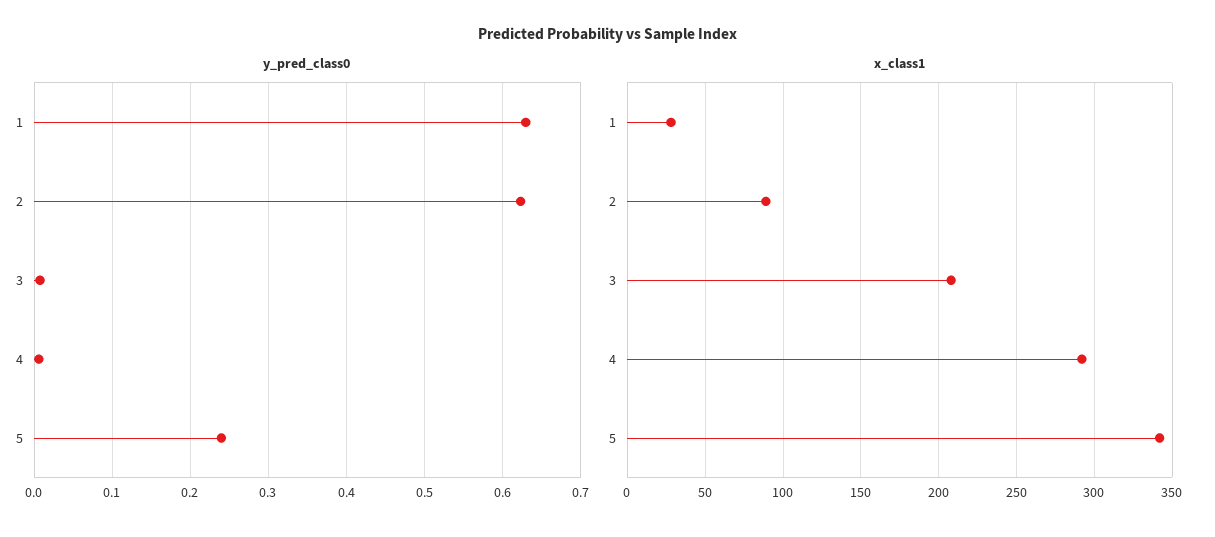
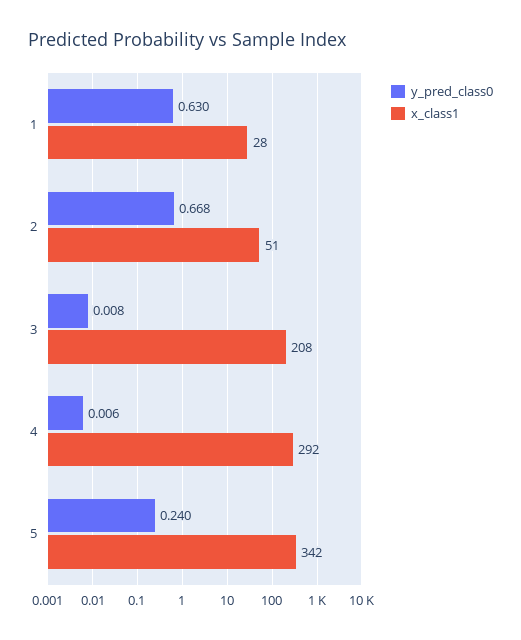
  {
    "y_pred_class0": {
      "1": 0.63,
-     "2": 0.62,
+     "2": 0.668,
      "3": 0.008,
      "4": 0.006,
      "5": 0.24
    },
    "x_class1": {
      "1": 28,
-     "2": 90,
+     "2": 51,
      "3": 208,
      "4": 292,
      "5": 342
    }
  }

